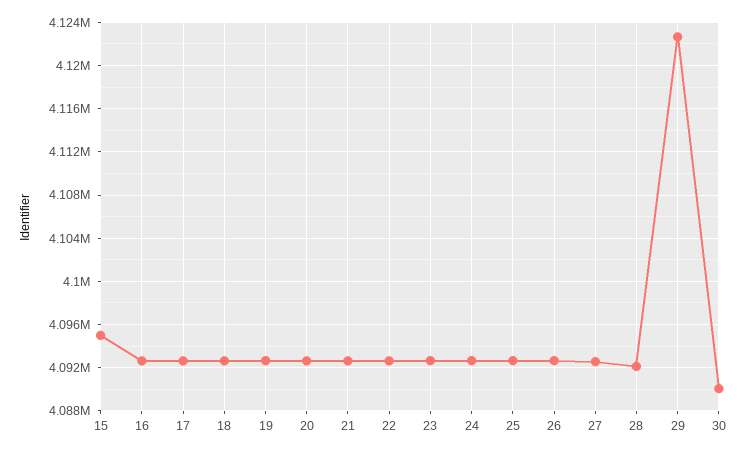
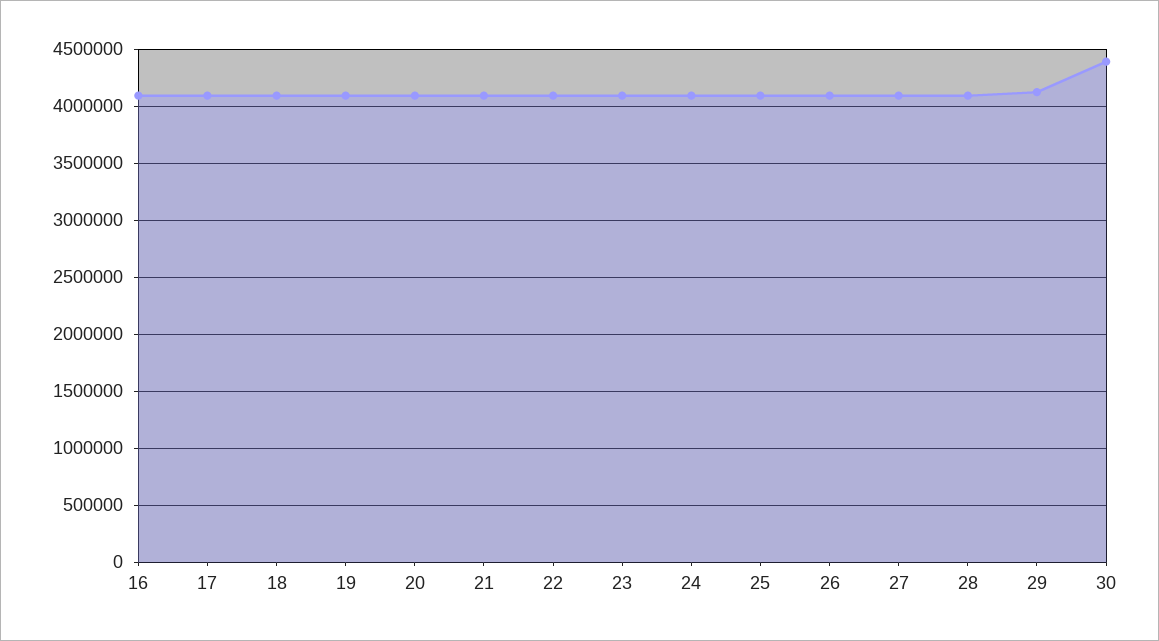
  {
-   "15": 4095000,
    "16": 4093000,
    "17": 4093000,
    "18": 4093000,
    "19": 4093000,
    "20": 4093000,
    "21": 4093000,
    "22": 4093000,
    "23": 4093000,
    "24": 4093000,
    "25": 4093000,
    "26": 4093000,
    "27": 4093000,
    "28": 4092000,
    "29": 4123000,
-   "30": 4090000
+   "30": 4400000
  }

